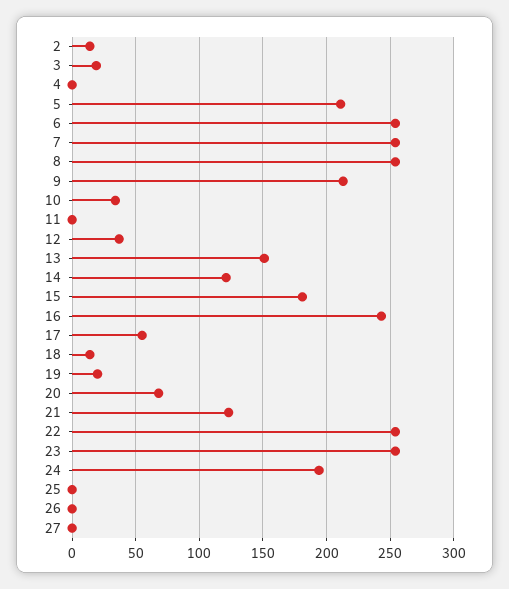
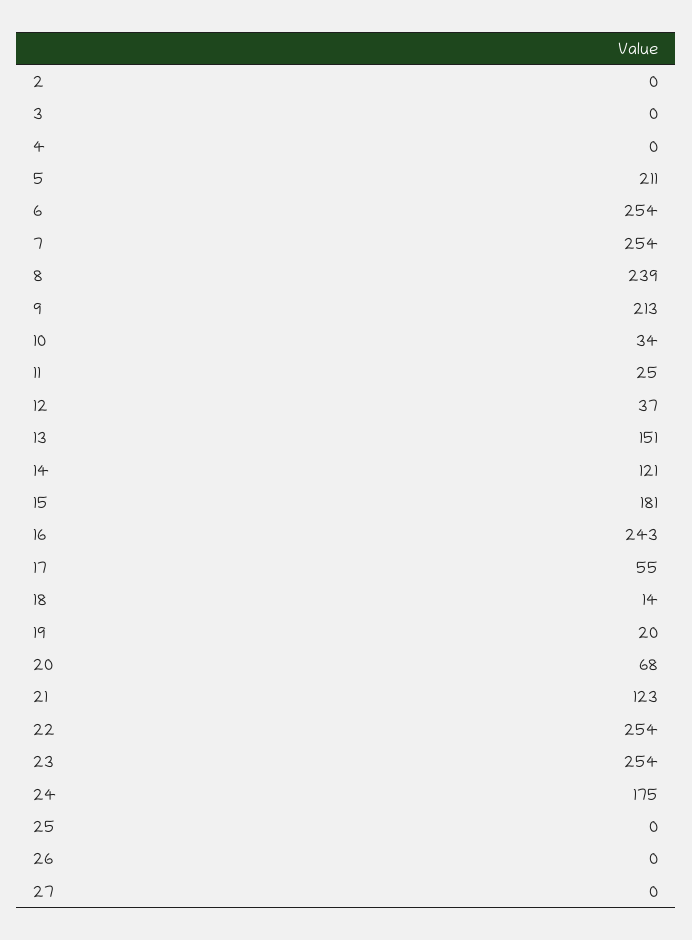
  {
-   "2": 15,
+   "2": 0,
-   "3": 20,
+   "3": 0,
    "4": 0,
    "5": 211,
    "6": 254,
    "7": 254,
-   "8": 255,
+   "8": 239,
    "9": 213,
    "10": 34,
-   "11": 0,
+   "11": 25,
    "12": 37,
    "13": 151,
    "14": 121,
    "15": 181,
    "16": 243,
    "17": 55,
    "18": 14,
    "19": 20,
    "20": 68,
    "21": 123,
    "22": 254,
    "23": 254,
-   "24": 195,
+   "24": 175,
    "25": 0,
    "26": 0,
    "27": 0
  }

